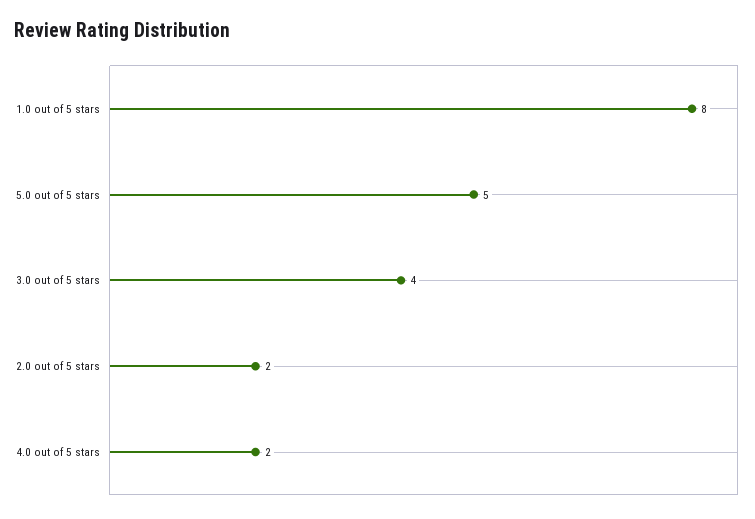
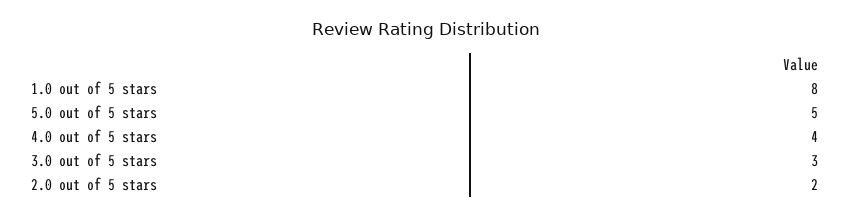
  {
    "1.0 out of 5 stars": 8,
    "5.0 out of 5 stars": 5,
-   "3.0 out of 5 stars": 4,
+   "3.0 out of 5 stars": 3,
    "2.0 out of 5 stars": 2,
-   "4.0 out of 5 stars": 2
+   "4.0 out of 5 stars": 4
  }

